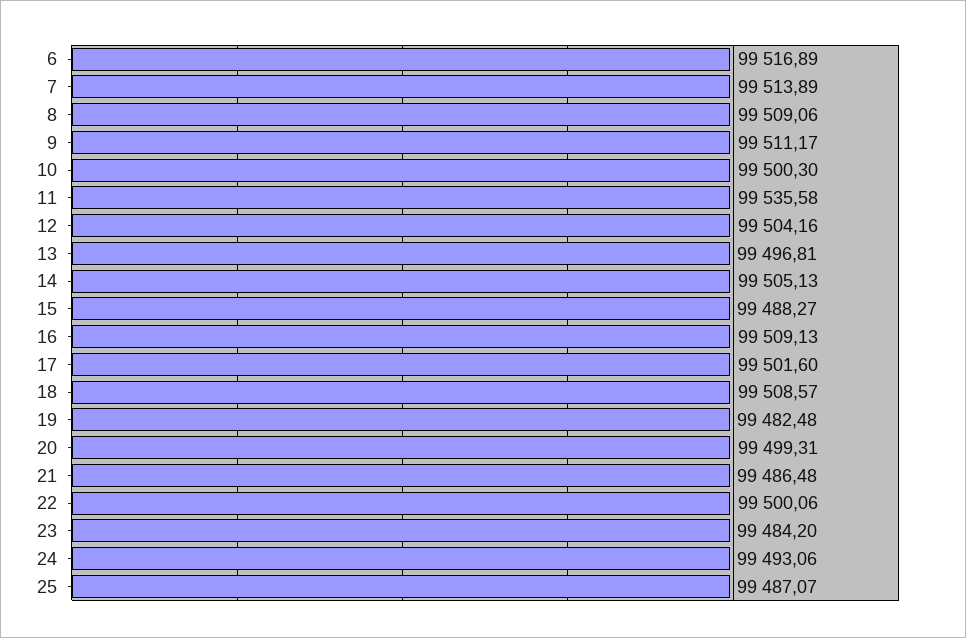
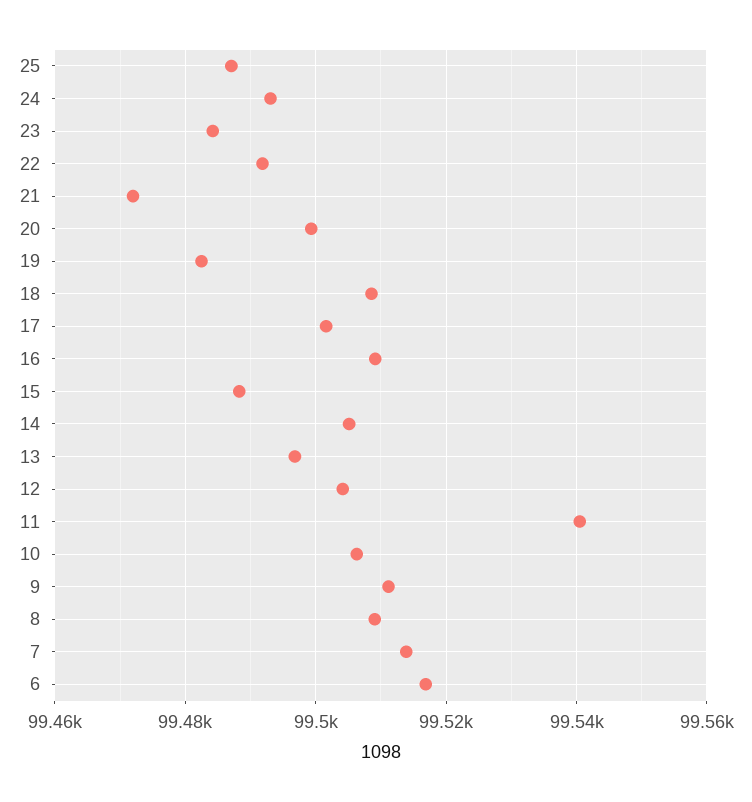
  {
    "6": 99516.89,
    "7": 99513.89,
    "8": 99509.06,
    "9": 99511.17,
-   "10": 99500.3,
+   "10": 99506,
-   "11": 99535.58,
+   "11": 99540,
    "12": 99504.16,
    "13": 99496.81,
    "14": 99505.13,
    "15": 99488.27,
    "16": 99509.13,
    "17": 99501.6,
    "18": 99508.57,
    "19": 99482.48,
    "20": 99499.31,
-   "21": 99486.48,
+   "21": 99472,
-   "22": 99500.06,
+   "22": 99492,
    "23": 99484.2,
    "24": 99493.06,
    "25": 99487.07
  }

